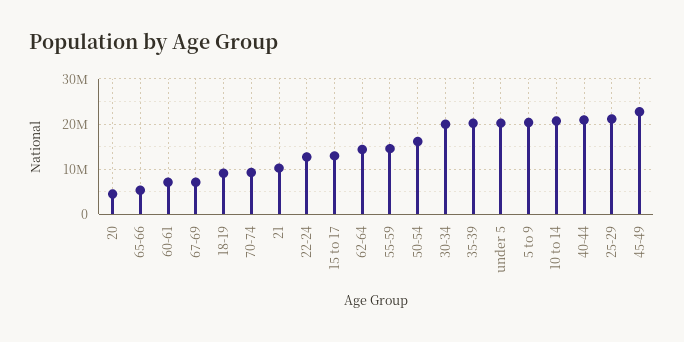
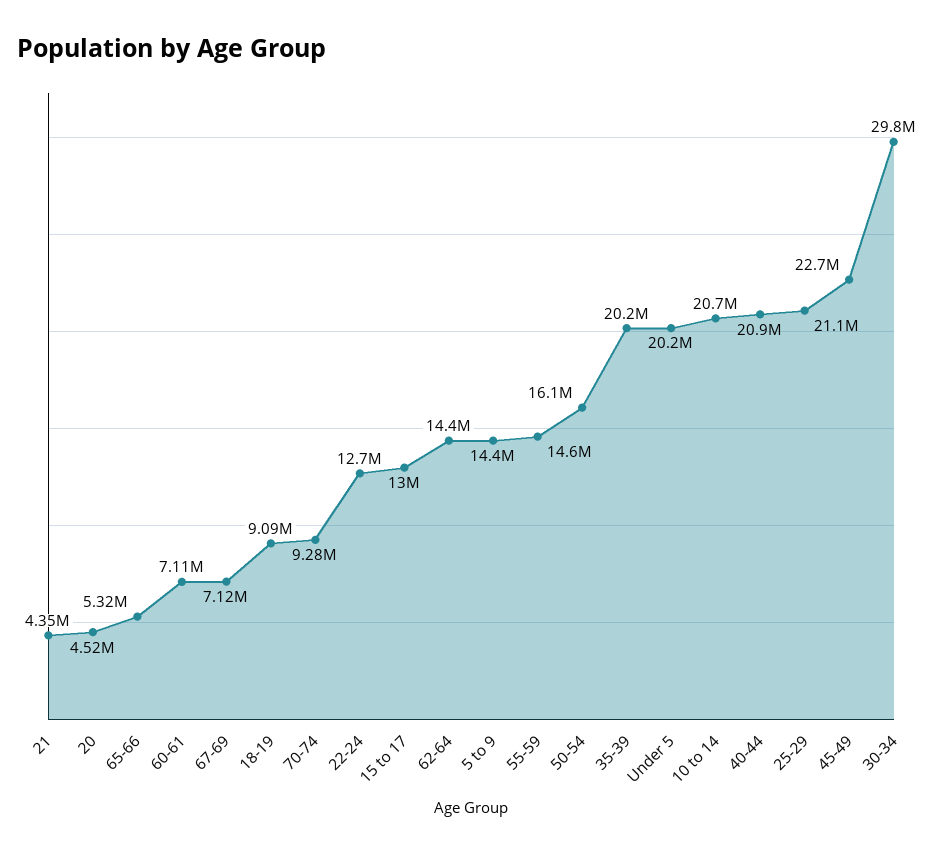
  {
    "20": 4520000,
    "65-66": 5320000,
    "60-61": 7110000,
    "67-69": 7120000,
    "18-19": 9090000,
    "70-74": 9280000,
-   "21": 10000000,
+   "21": 4350000,
    "22-24": 12700000,
    "15 to 17": 13000000,
    "62-64": 14400000,
    "55-59": 14600000,
    "50-54": 16100000,
-   "30-34": 20000000,
+   "30-34": 29800000,
    "35-39": 20200000,
    "under 5": 20200000,
-   "5 to 9": 20000000,
+   "5 to 9": 14400000,
    "10 to 14": 20700000,
    "40-44": 20900000,
    "25-29": 21100000,
    "45-49": 22700000
  }

